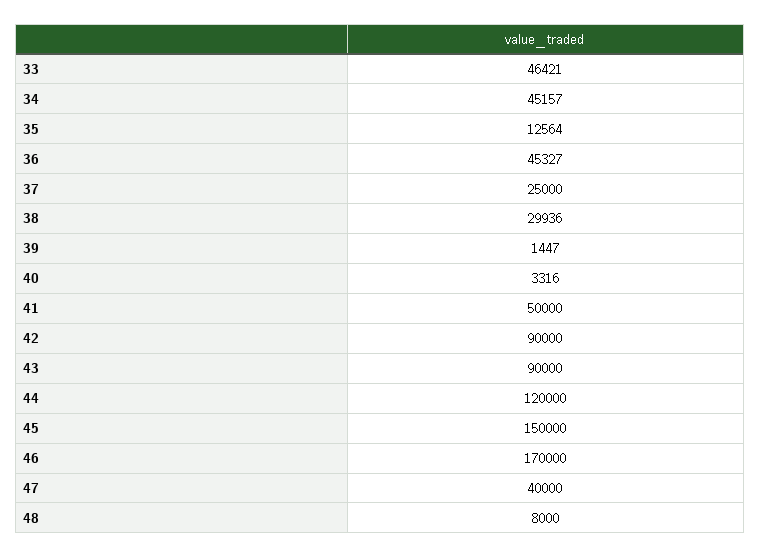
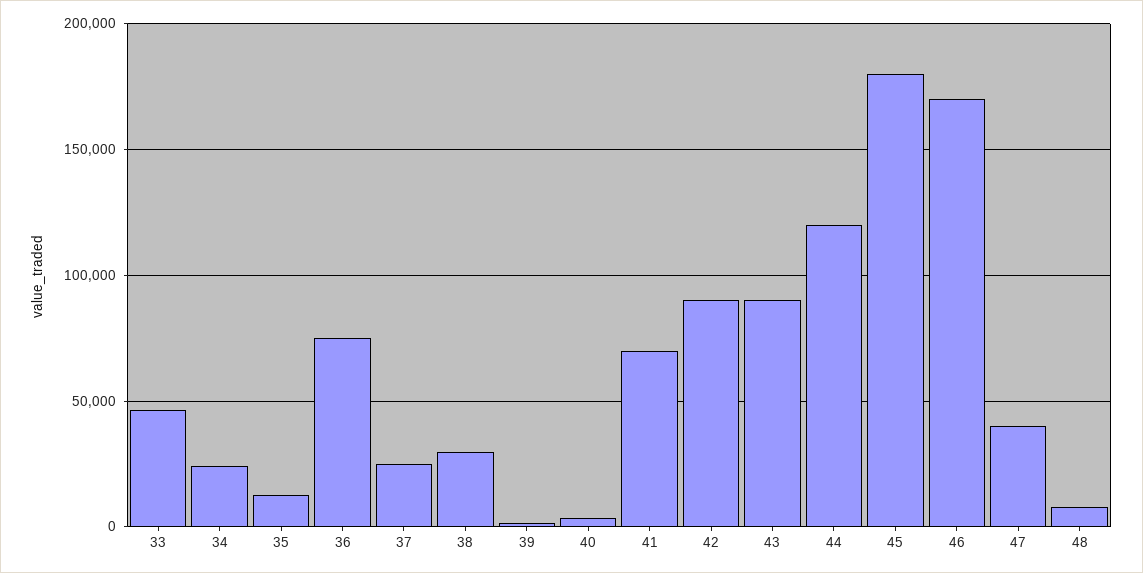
  {
    "33": 46421,
-   "34": 45157,
+   "34": 25000,
    "35": 12564,
-   "36": 45327,
+   "36": 75000,
    "37": 25000,
    "38": 29936,
    "39": 1447,
    "40": 3316,
-   "41": 50000,
+   "41": 70000,
    "42": 90000,
    "43": 90000,
    "44": 120000,
-   "45": 150000,
+   "45": 180000,
    "46": 170000,
    "47": 40000,
    "48": 8000
  }

